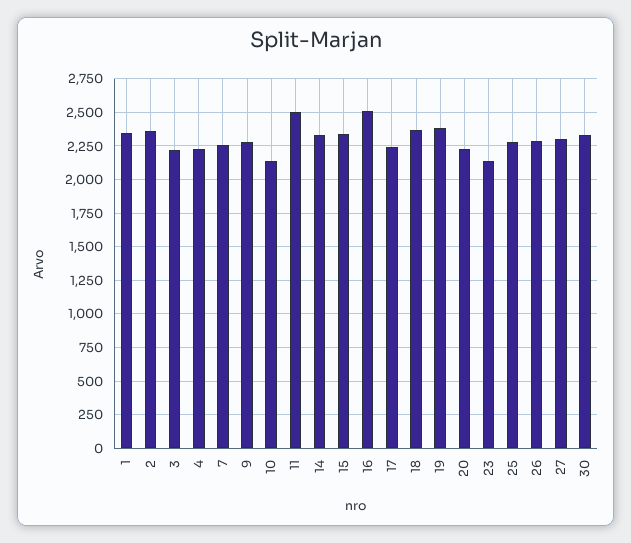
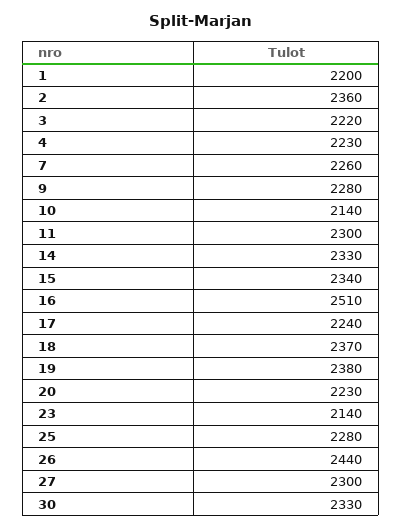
  {
-   "1": 2350,
+   "1": 2200,
    "2": 2360,
    "3": 2220,
    "4": 2230,
    "7": 2260,
    "9": 2280,
    "10": 2140,
-   "11": 2500,
+   "11": 2300,
    "14": 2330,
    "15": 2340,
    "16": 2510,
    "17": 2240,
    "18": 2370,
    "19": 2380,
    "20": 2230,
    "23": 2140,
    "25": 2280,
-   "26": 2300,
+   "26": 2440,
    "27": 2300,
    "30": 2330
  }

